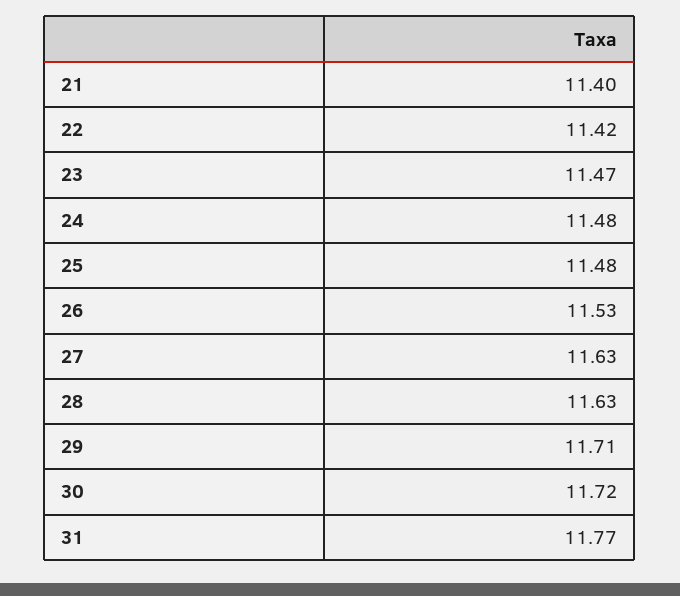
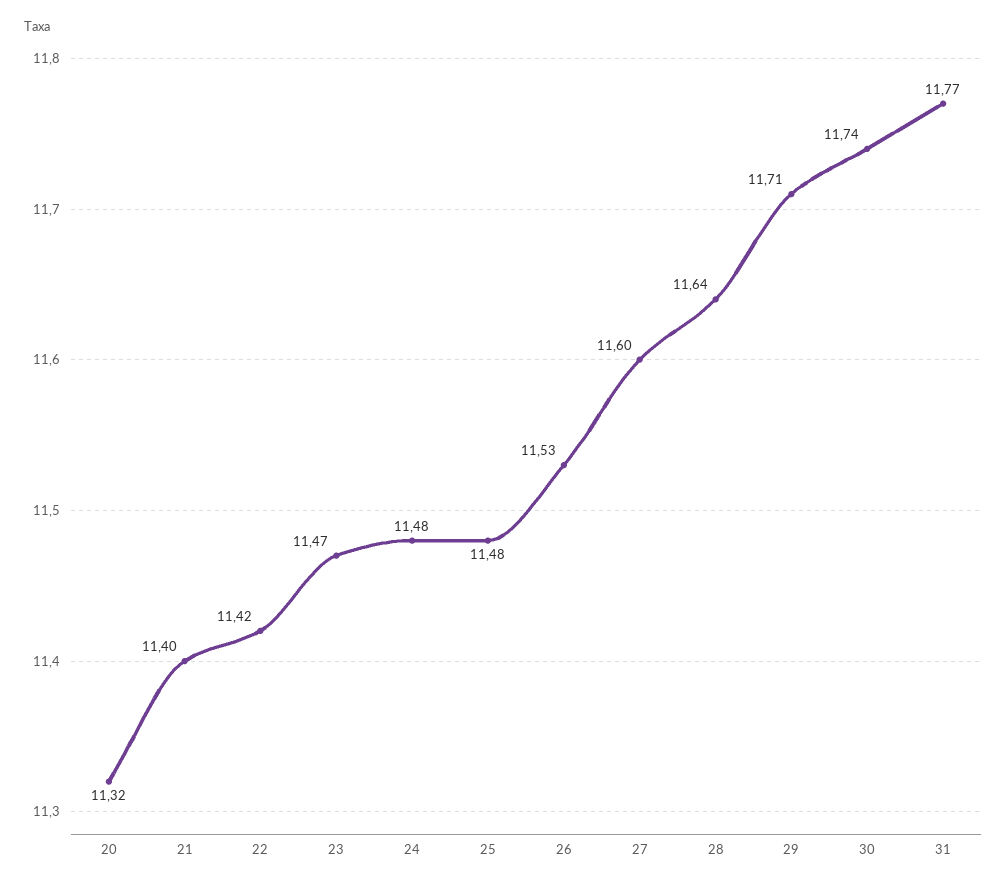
  {
    "21": 11.4,
    "22": 11.42,
    "23": 11.47,
    "24": 11.48,
    "25": 11.48,
    "26": 11.53,
-   "27": 11.63,
+   "27": 11.6,
-   "28": 11.63,
+   "28": 11.64,
    "29": 11.71,
-   "30": 11.72,
+   "30": 11.74,
-   "31": 11.77
+   "31": 11.77,
+   "20": 11.32
  }

